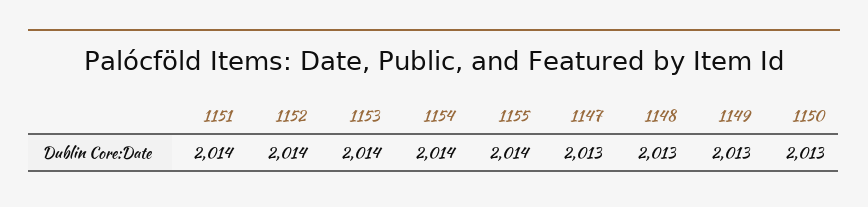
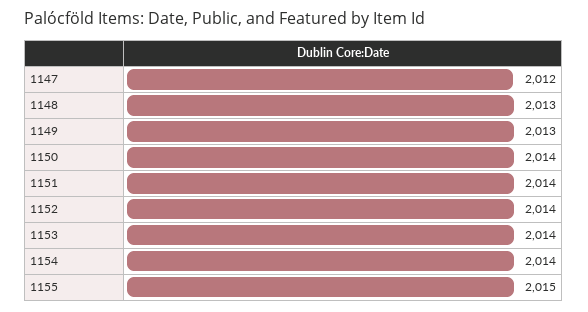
  {
    "1151": 2014,
    "1152": 2014,
    "1153": 2014,
    "1154": 2014,
-   "1155": 2014,
+   "1155": 2015,
-   "1147": 2013,
+   "1147": 2012,
    "1148": 2013,
    "1149": 2013,
-   "1150": 2013
+   "1150": 2014
  }

